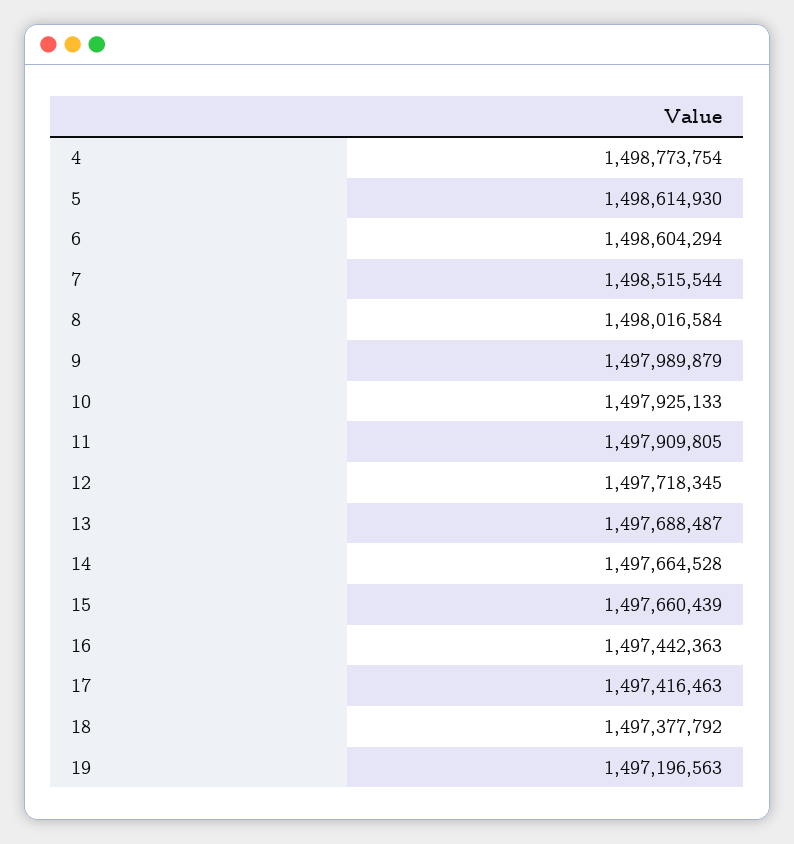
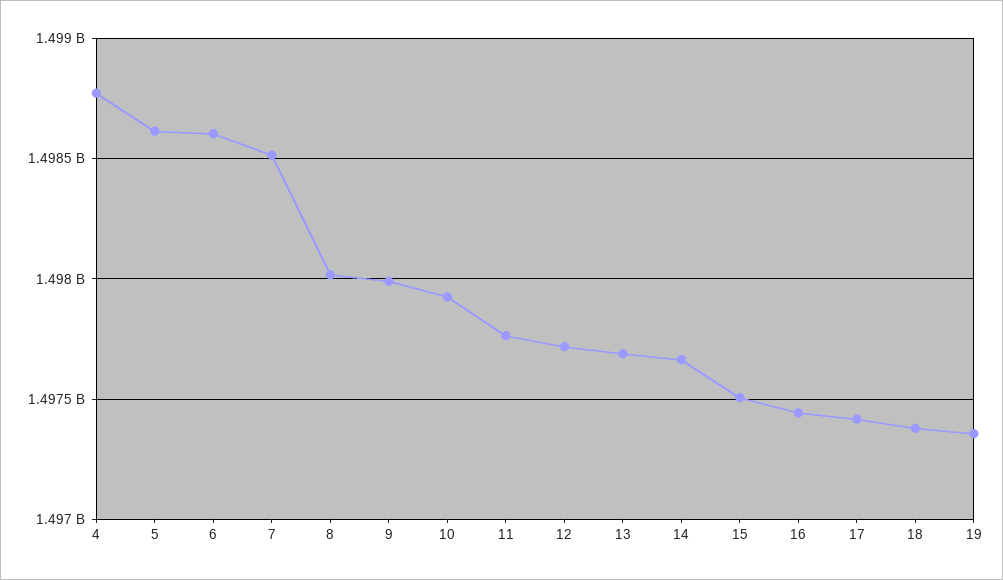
  {
    "4": 1498773754,
    "5": 1498614930,
    "6": 1498604294,
    "7": 1498515544,
    "8": 1498016584,
    "9": 1497989879,
    "10": 1497925133,
-   "11": 1497909805,
+   "11": 1497750000,
    "12": 1497718345,
    "13": 1497688487,
    "14": 1497664528,
-   "15": 1497660439,
+   "15": 1497500000,
    "16": 1497442363,
    "17": 1497416463,
    "18": 1497377792,
-   "19": 1497196563
+   "19": 1497350000
  }

